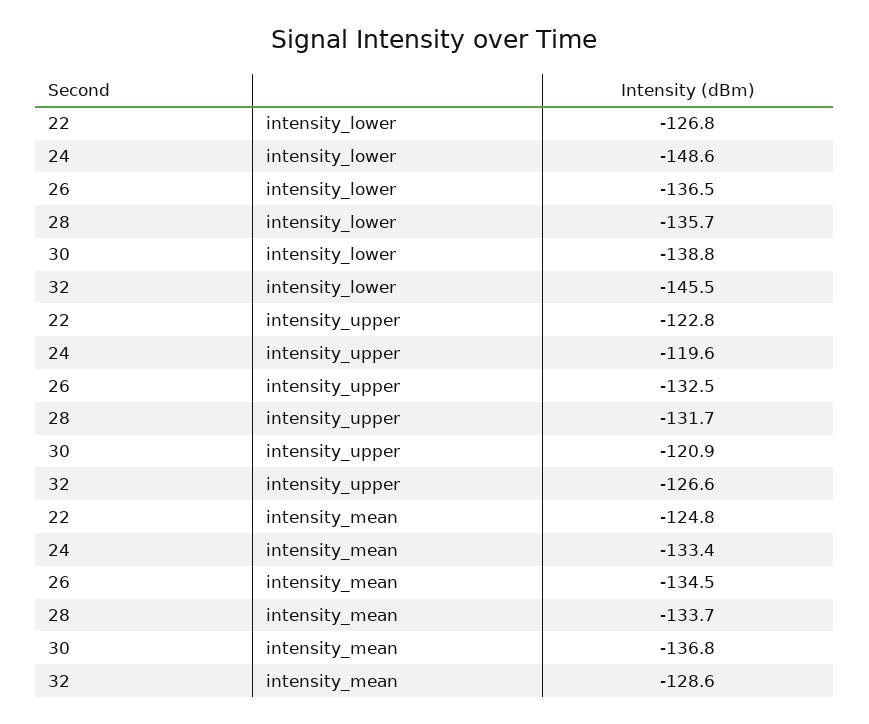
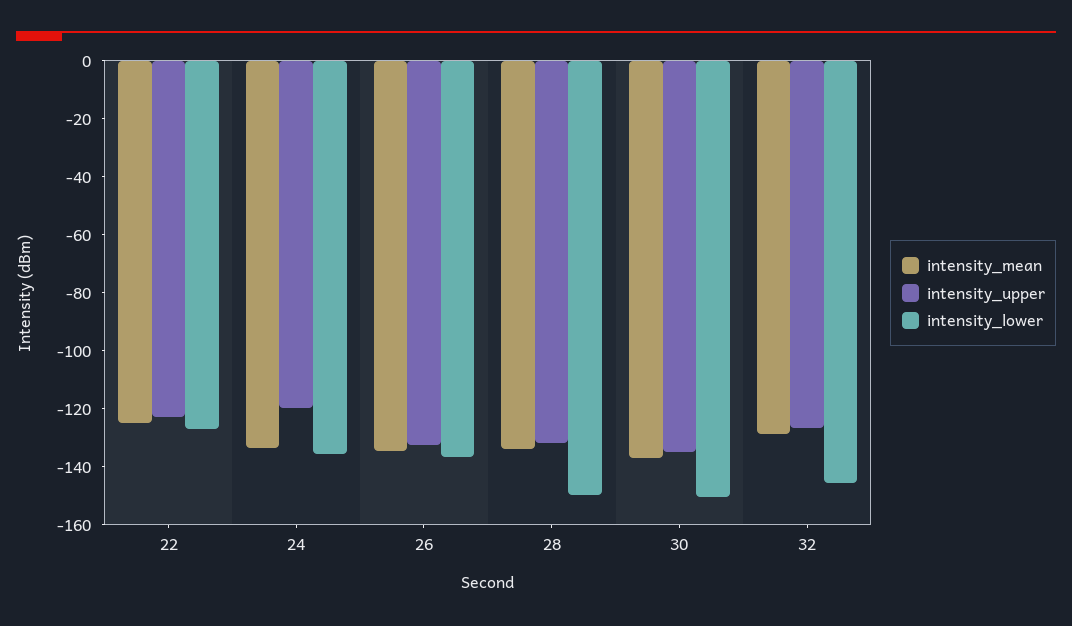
  {
    "intensity_lower": {
      "22": -126.8,
-     "24": -148.6,
+     "24": -135,
      "26": -136.5,
-     "28": -135.7,
+     "28": -150,
-     "30": -138.8,
+     "30": -150,
      "32": -145.5
    },
    "intensity_upper": {
      "22": -122.8,
      "24": -119.6,
      "26": -132.5,
      "28": -131.7,
-     "30": -120.9,
+     "30": -135,
      "32": -126.6
    },
    "intensity_mean": {
      "22": -124.8,
      "24": -133.4,
      "26": -134.5,
      "28": -133.7,
      "30": -136.8,
      "32": -128.6
    }
  }

